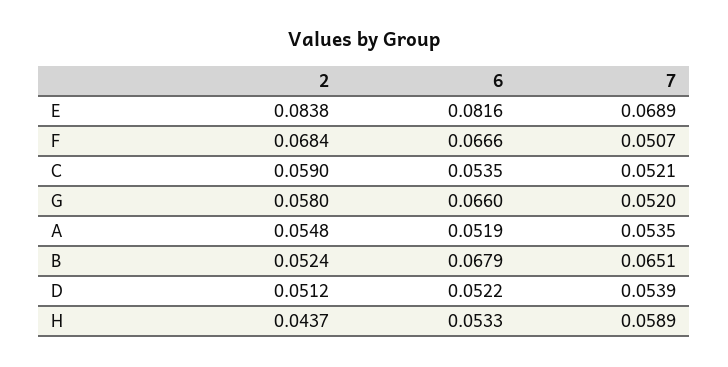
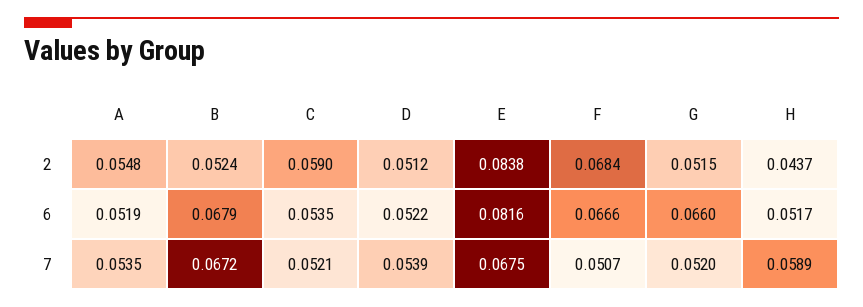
  {
    "2": {
      "E": 0.0838,
      "F": 0.0684,
      "C": 0.059,
-     "G": 0.058,
+     "G": 0.0515,
      "A": 0.0548,
      "B": 0.0524,
      "D": 0.0512,
      "H": 0.0437
    },
    "6": {
      "E": 0.0816,
      "F": 0.0666,
      "C": 0.0535,
      "G": 0.066,
      "A": 0.0519,
      "B": 0.0679,
      "D": 0.0522,
-     "H": 0.0533
+     "H": 0.0517
    },
    "7": {
-     "E": 0.0689,
+     "E": 0.0675,
      "F": 0.0507,
      "C": 0.0521,
      "G": 0.052,
      "A": 0.0535,
-     "B": 0.0651,
+     "B": 0.0672,
      "D": 0.0539,
      "H": 0.0589
    }
  }

